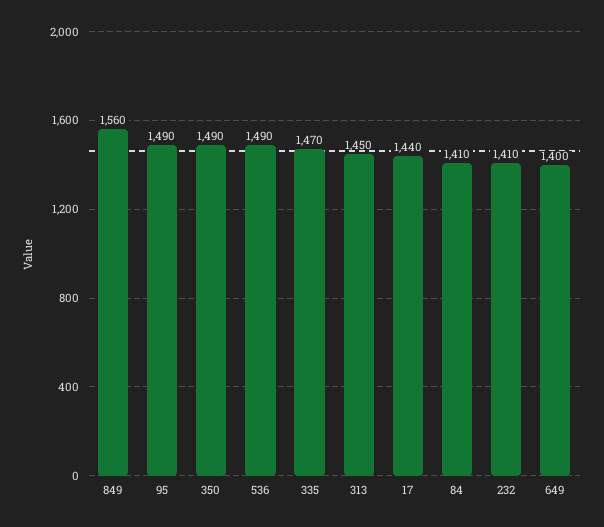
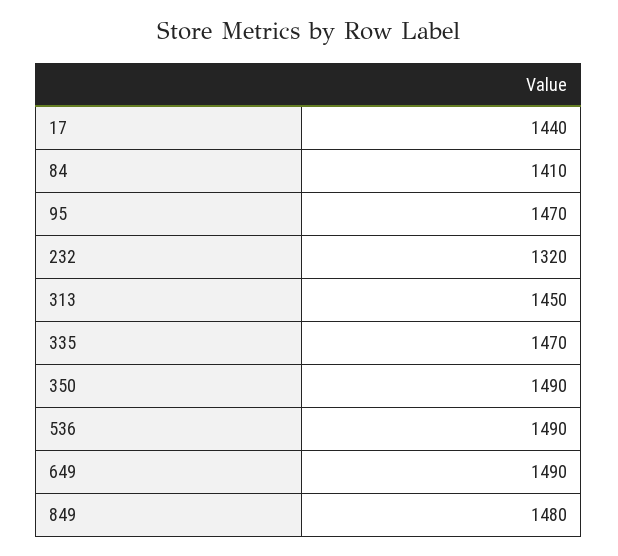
  {
-   "849": 1560,
+   "849": 1480,
-   "95": 1490,
+   "95": 1470,
    "350": 1490,
    "536": 1490,
    "335": 1470,
    "313": 1450,
    "17": 1440,
    "84": 1410,
-   "232": 1410,
+   "232": 1320,
-   "649": 1400
+   "649": 1490
  }

